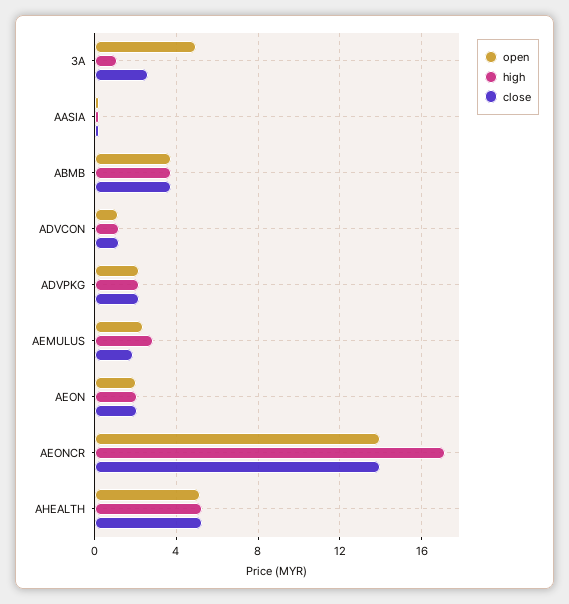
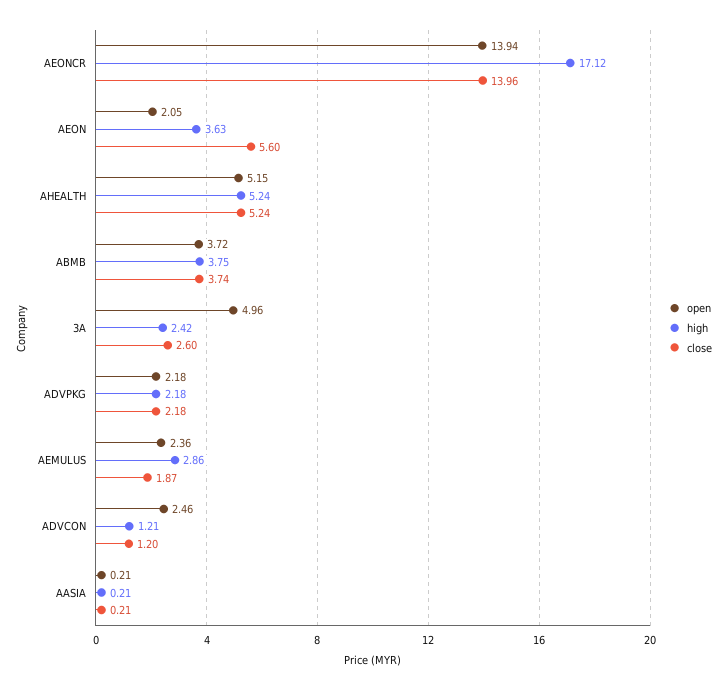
  {
    "open": {
      "3A": 4.96,
      "AASIA": 0.21,
      "ABMB": 3.72,
-     "ADVCON": 1,
+     "ADVCON": 2.46,
      "ADVPKG": 2.18,
      "AEMULUS": 2.36,
      "AEON": 2.05,
      "AEONCR": 13.94,
      "AHEALTH": 5.15
    },
    "high": {
-     "3A": 1,
+     "3A": 2.42,
      "AASIA": 0.21,
      "ABMB": 3.75,
      "ADVCON": 1.21,
      "ADVPKG": 2.18,
      "AEMULUS": 2.86,
-     "AEON": 2,
+     "AEON": 3.63,
      "AEONCR": 17.12,
      "AHEALTH": 5.24
    },
    "close": {
      "3A": 2.6,
      "AASIA": 0.21,
      "ABMB": 3.74,
      "ADVCON": 1.2,
      "ADVPKG": 2.18,
      "AEMULUS": 1.87,
-     "AEON": 2,
+     "AEON": 5.6,
      "AEONCR": 13.96,
      "AHEALTH": 5.24
    }
  }

